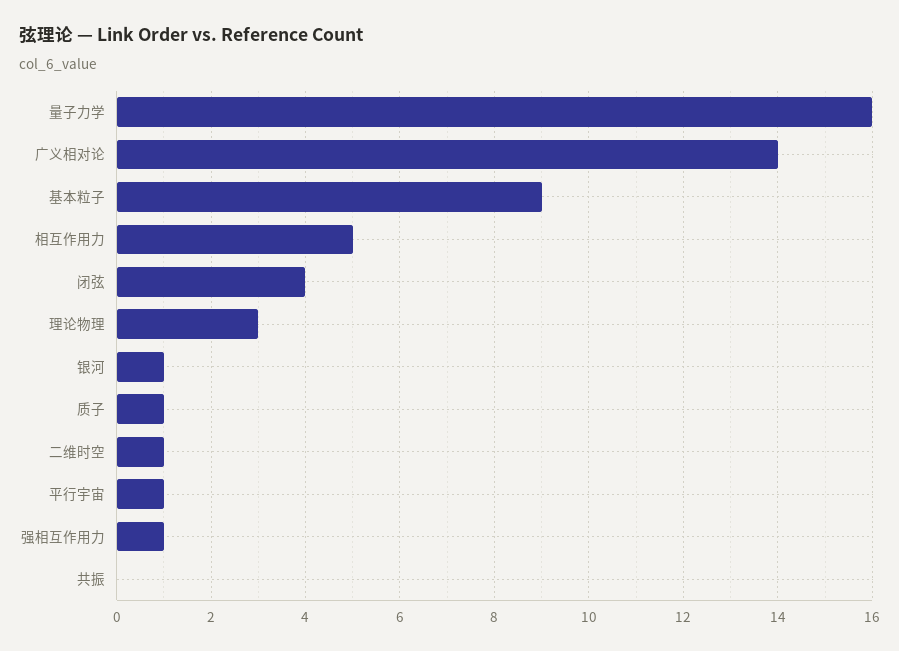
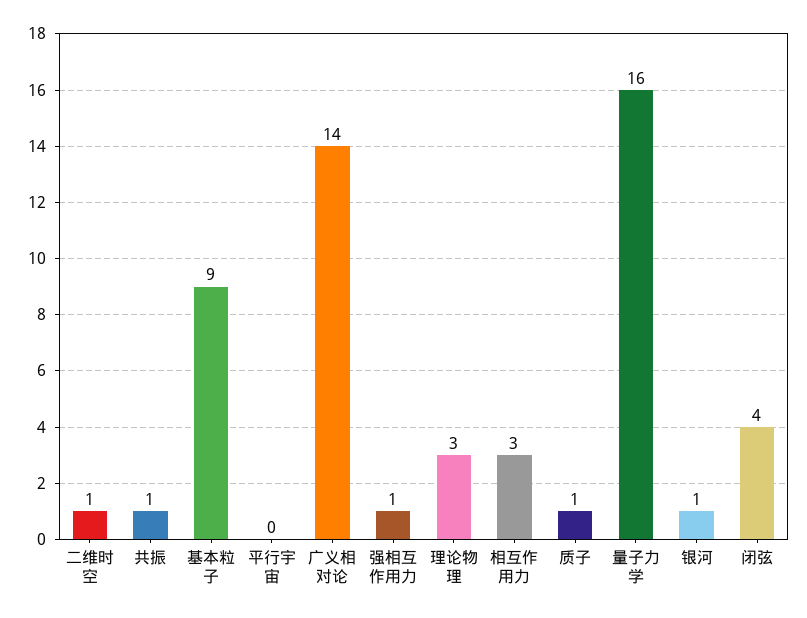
  {
    "量子力学": 16,
    "广义相对论": 14,
    "基本粒子": 9,
-   "相互作用力": 5,
+   "相互作用力": 3,
    "闭弦": 4,
    "理论物理": 3,
    "银河": 1,
    "质子": 1,
    "二维时空": 1,
-   "平行宇宙": 1,
+   "平行宇宙": 0,
    "强相互作用力": 1,
-   "共振": 0
+   "共振": 1
  }

